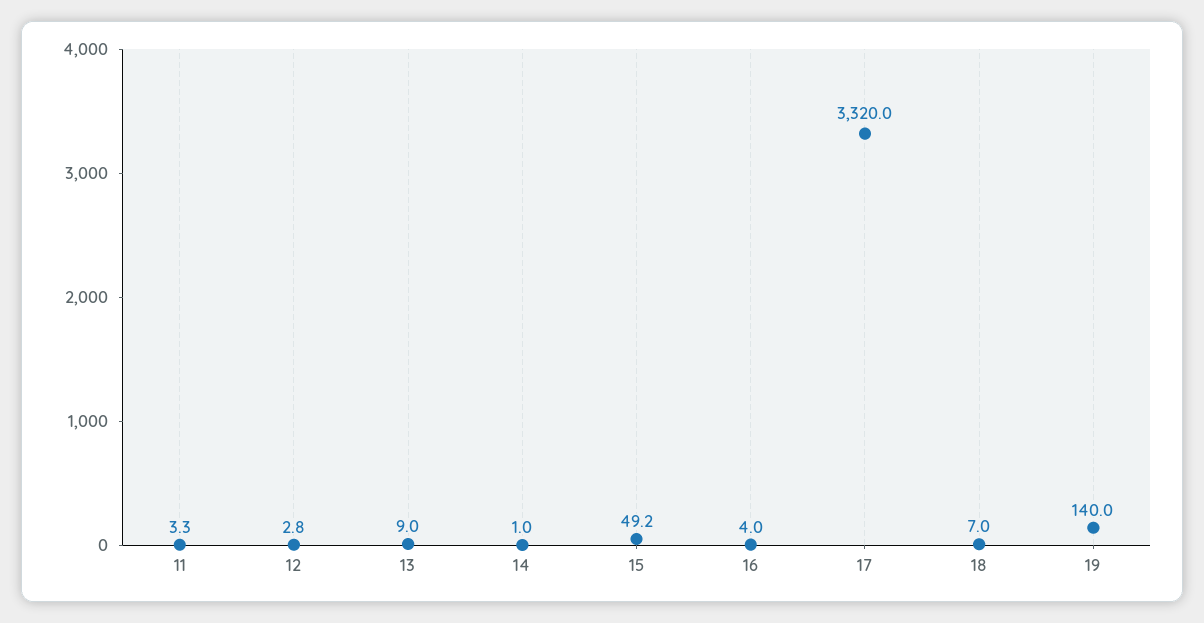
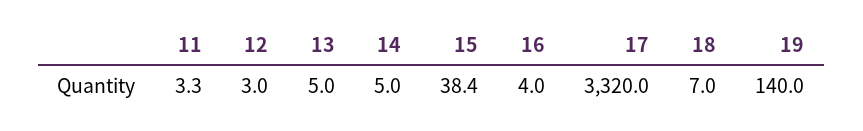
  {
    "11": 3.3,
-   "12": 2.8,
+   "12": 3,
-   "13": 9,
+   "13": 5,
-   "14": 1,
+   "14": 5,
-   "15": 49.2,
+   "15": 38.4,
    "16": 4,
    "17": 3320,
    "18": 7,
    "19": 140
  }

